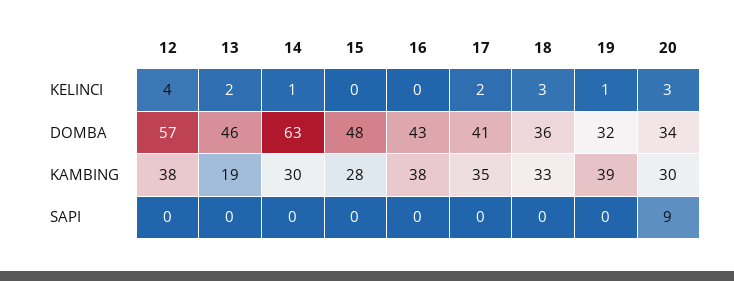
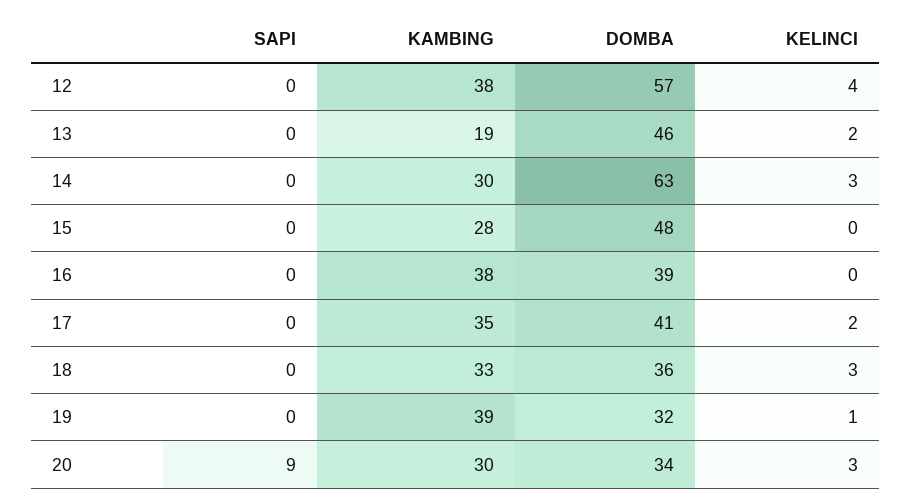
  {
    "12": {
      "KELINCI": 4,
      "DOMBA": 57,
      "KAMBING": 38,
      "SAPI": 0
    },
    "13": {
      "KELINCI": 2,
      "DOMBA": 46,
      "KAMBING": 19,
      "SAPI": 0
    },
    "14": {
-     "KELINCI": 1,
+     "KELINCI": 3,
      "DOMBA": 63,
      "KAMBING": 30,
      "SAPI": 0
    },
    "15": {
      "KELINCI": 0,
      "DOMBA": 48,
      "KAMBING": 28,
      "SAPI": 0
    },
    "16": {
      "KELINCI": 0,
-     "DOMBA": 43,
+     "DOMBA": 39,
      "KAMBING": 38,
      "SAPI": 0
    },
    "17": {
      "KELINCI": 2,
      "DOMBA": 41,
      "KAMBING": 35,
      "SAPI": 0
    },
    "18": {
      "KELINCI": 3,
      "DOMBA": 36,
      "KAMBING": 33,
      "SAPI": 0
    },
    "19": {
      "KELINCI": 1,
      "DOMBA": 32,
      "KAMBING": 39,
      "SAPI": 0
    },
    "20": {
      "KELINCI": 3,
      "DOMBA": 34,
      "KAMBING": 30,
      "SAPI": 9
    }
  }

